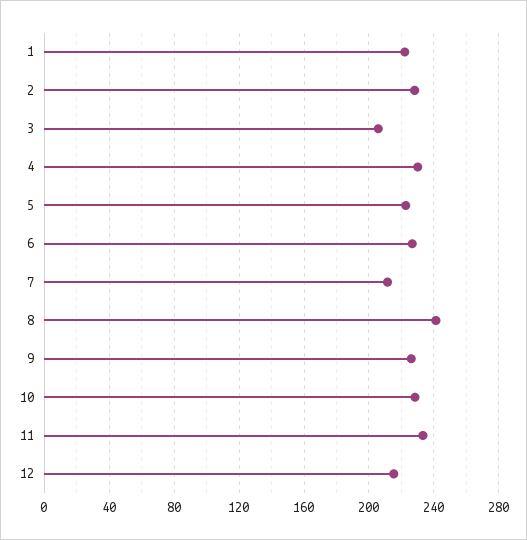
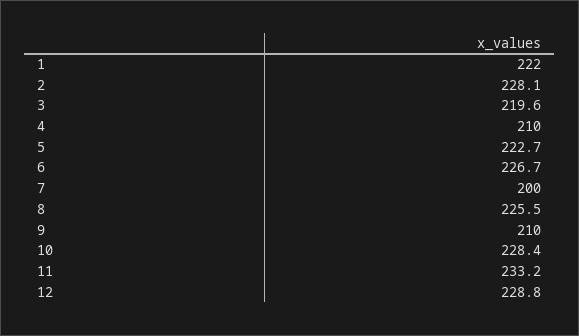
  {
    "1": 222,
    "2": 228.1,
-   "3": 205,
+   "3": 219.6,
-   "4": 230,
+   "4": 210,
    "5": 222.7,
    "6": 226.7,
-   "7": 210,
+   "7": 200,
-   "8": 240,
+   "8": 225.5,
-   "9": 225,
+   "9": 210,
    "10": 228.4,
    "11": 233.2,
-   "12": 215
+   "12": 228.8
  }

